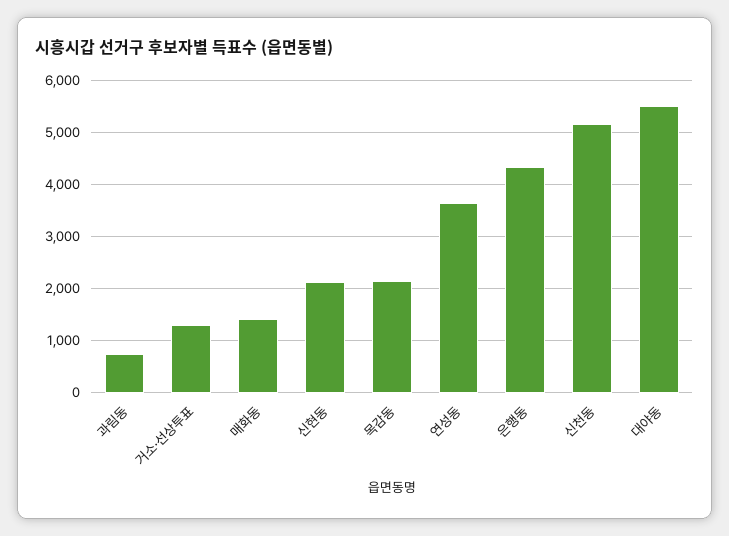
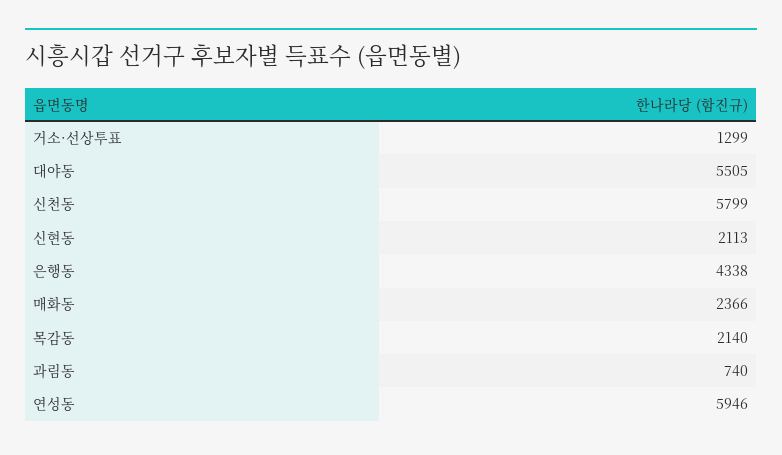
  {
    "과림동": 740,
    "거소·선상투표": 1299,
-   "매화동": 1400,
+   "매화동": 2366,
    "신현동": 2113,
    "목감동": 2140,
-   "연성동": 3600,
+   "연성동": 5946,
    "은행동": 4338,
-   "신천동": 5200,
+   "신천동": 5799,
    "대야동": 5505
  }

